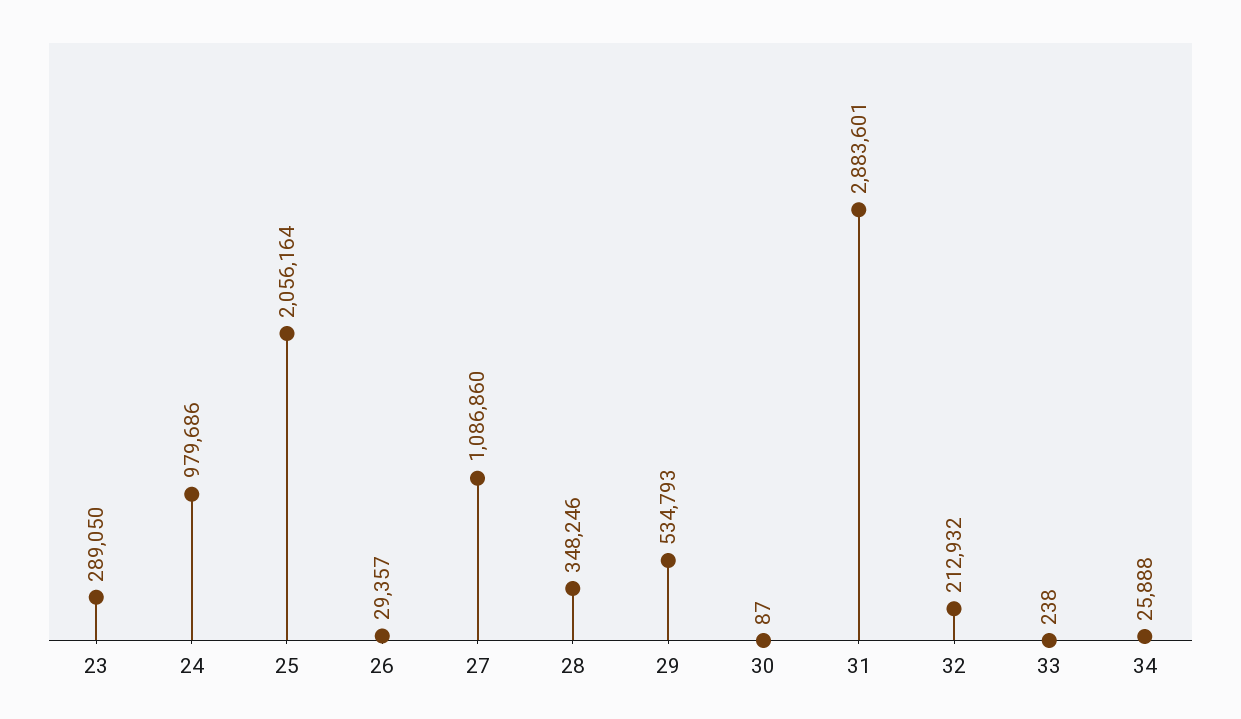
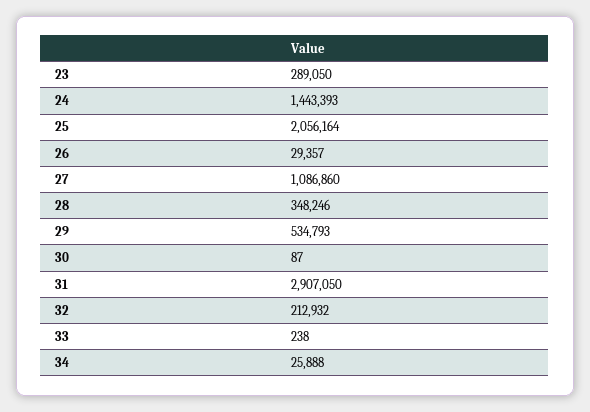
  {
    "23": 289050,
-   "24": 979686,
+   "24": 1443393,
    "25": 2056164,
    "26": 29357,
    "27": 1086860,
    "28": 348246,
    "29": 534793,
    "30": 87,
-   "31": 2883601,
+   "31": 2907050,
    "32": 212932,
    "33": 238,
    "34": 25888
  }

